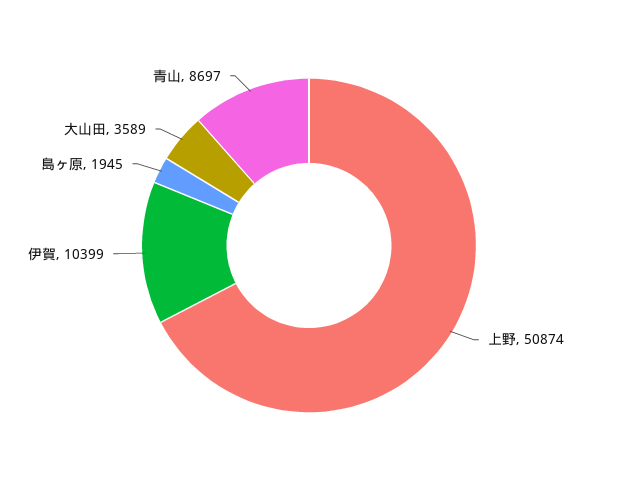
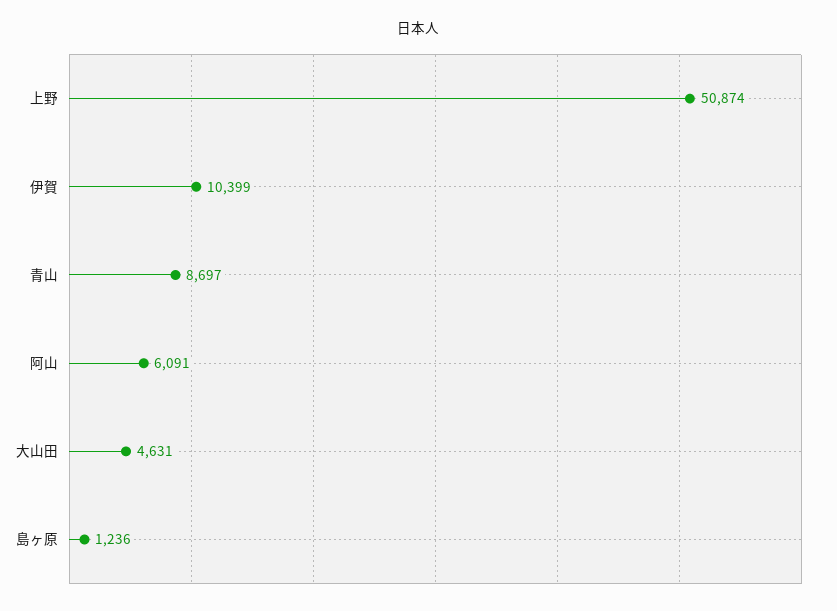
  {
    "上野": 50874,
    "伊賀": 10399,
-   "島ヶ原": 1945,
+   "島ヶ原": 1236,
-   "大山田": 3589,
+   "大山田": 4631,
-   "青山": 8697
+   "青山": 8697,
+   "阿山": 6091
  }

